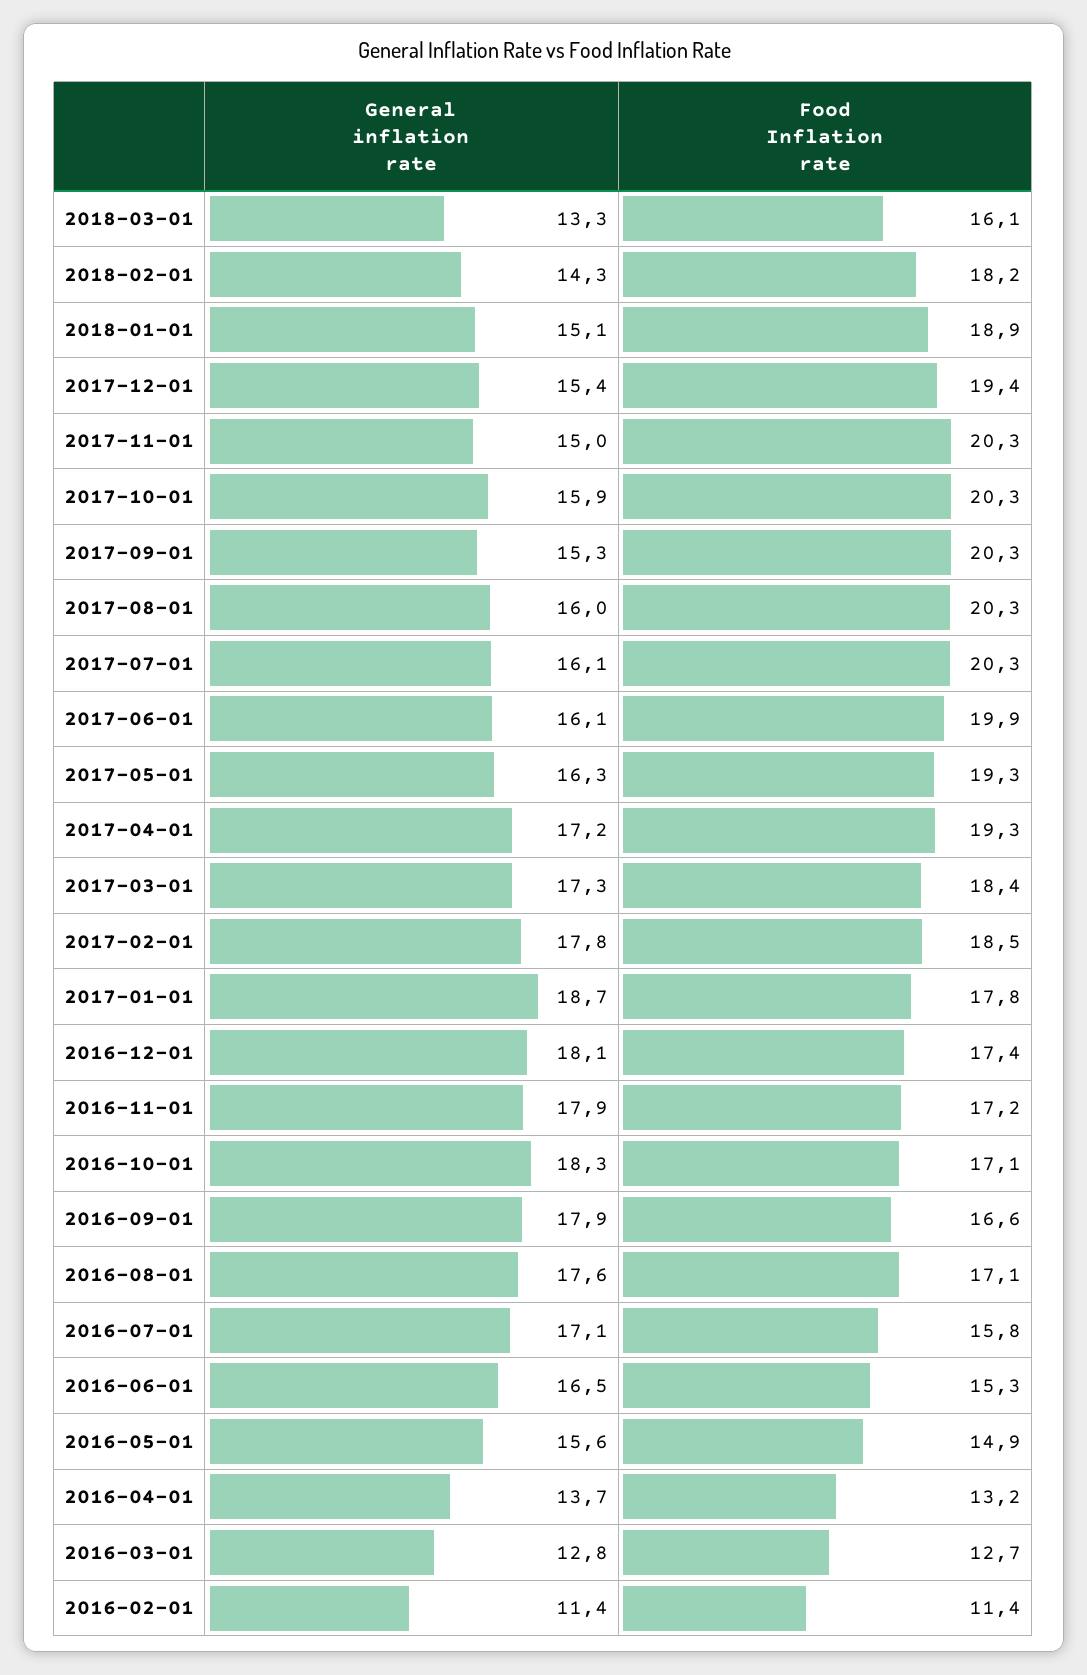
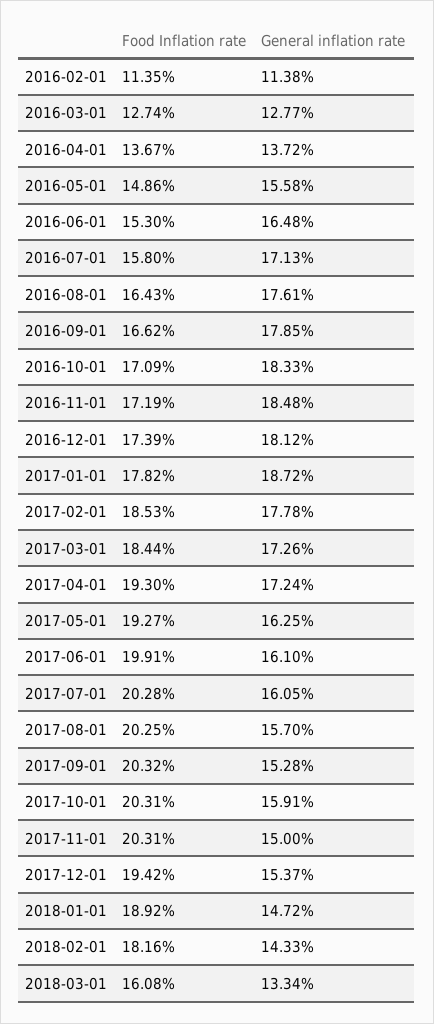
  {
    "General inflation rate": {
      "2018-03-01": 13.34,
      "2018-02-01": 14.33,
-     "2018-01-01": 15.1,
+     "2018-01-01": 14.72,
      "2017-12-01": 15.37,
      "2017-11-01": 15,
      "2017-10-01": 15.91,
      "2017-09-01": 15.28,
-     "2017-08-01": 16,
+     "2017-08-01": 15.7,
      "2017-07-01": 16.05,
      "2017-06-01": 16.1,
      "2017-05-01": 16.25,
      "2017-04-01": 17.24,
      "2017-03-01": 17.26,
      "2017-02-01": 17.78,
      "2017-01-01": 18.72,
      "2016-12-01": 18.12,
-     "2016-11-01": 17.9,
+     "2016-11-01": 18.48,
      "2016-10-01": 18.33,
      "2016-09-01": 17.85,
      "2016-08-01": 17.61,
      "2016-07-01": 17.13,
      "2016-06-01": 16.48,
      "2016-05-01": 15.58,
      "2016-04-01": 13.72,
      "2016-03-01": 12.77,
      "2016-02-01": 11.38
    },
    "Food Inflation rate": {
      "2018-03-01": 16.08,
      "2018-02-01": 18.16,
      "2018-01-01": 18.92,
      "2017-12-01": 19.42,
      "2017-11-01": 20.31,
      "2017-10-01": 20.31,
      "2017-09-01": 20.32,
      "2017-08-01": 20.25,
      "2017-07-01": 20.28,
      "2017-06-01": 19.91,
      "2017-05-01": 19.27,
      "2017-04-01": 19.3,
      "2017-03-01": 18.44,
      "2017-02-01": 18.53,
      "2017-01-01": 17.82,
      "2016-12-01": 17.39,
      "2016-11-01": 17.19,
      "2016-10-01": 17.09,
      "2016-09-01": 16.62,
-     "2016-08-01": 17.1,
+     "2016-08-01": 16.43,
      "2016-07-01": 15.8,
      "2016-06-01": 15.3,
      "2016-05-01": 14.86,
-     "2016-04-01": 13.2,
+     "2016-04-01": 13.67,
      "2016-03-01": 12.74,
      "2016-02-01": 11.35
    }
  }

